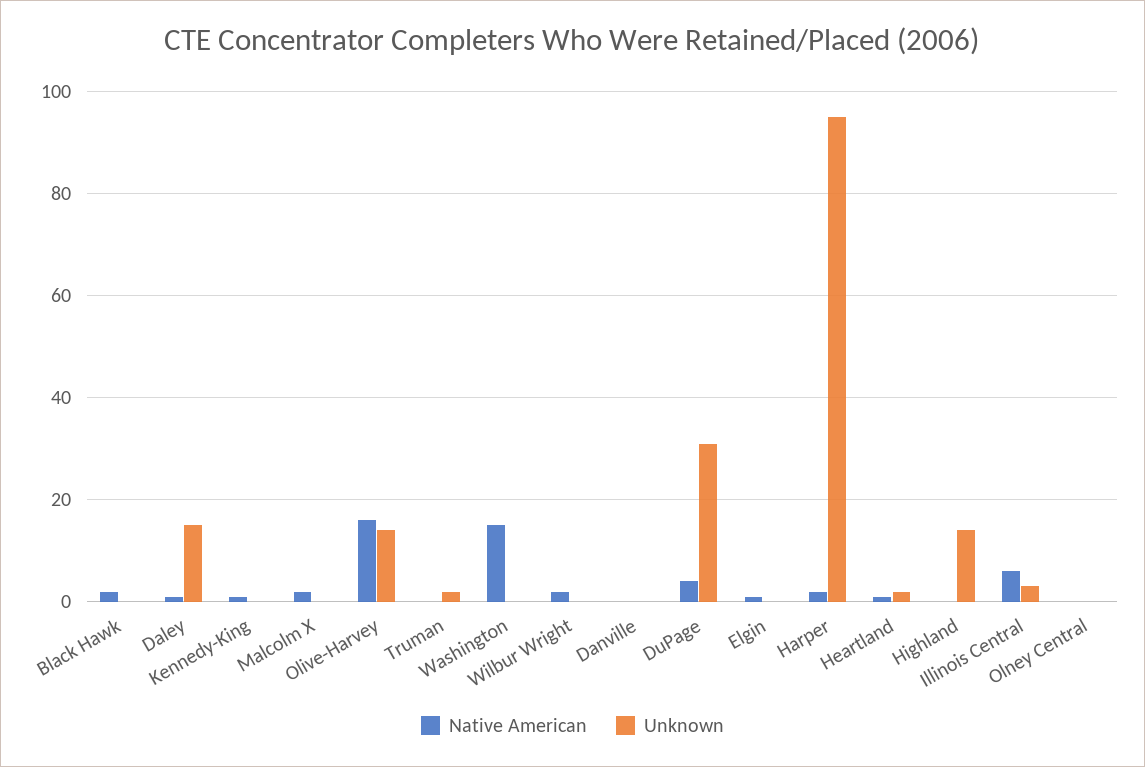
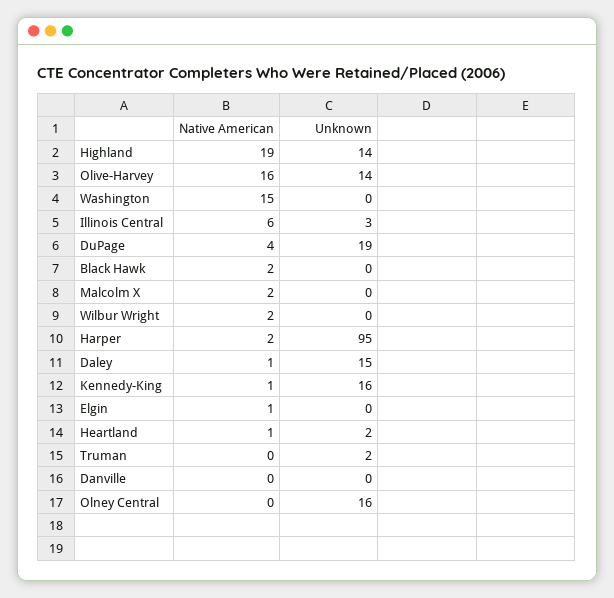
  {
    "Native American": {
      "Black Hawk": 2,
      "Daley": 1,
      "Kennedy-King": 1,
      "Malcolm X": 2,
      "Olive-Harvey": 16,
      "Truman": 0,
      "Washington": 15,
      "Wilbur Wright": 2,
      "Danville": 0,
      "DuPage": 4,
      "Elgin": 1,
      "Harper": 2,
      "Heartland": 1,
-     "Highland": 0,
+     "Highland": 19,
      "Illinois Central": 6,
      "Olney Central": 0
    },
    "Unknown": {
      "Black Hawk": 0,
      "Daley": 15,
-     "Kennedy-King": 0,
+     "Kennedy-King": 16,
      "Malcolm X": 0,
      "Olive-Harvey": 14,
      "Truman": 2,
      "Washington": 0,
      "Wilbur Wright": 0,
      "Danville": 0,
-     "DuPage": 30,
+     "DuPage": 19,
      "Elgin": 0,
      "Harper": 95,
      "Heartland": 2,
      "Highland": 14,
      "Illinois Central": 3,
-     "Olney Central": 0
+     "Olney Central": 16
    }
  }

